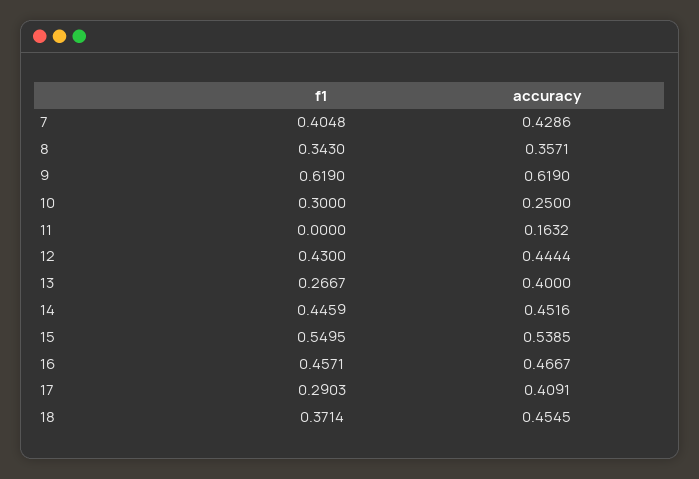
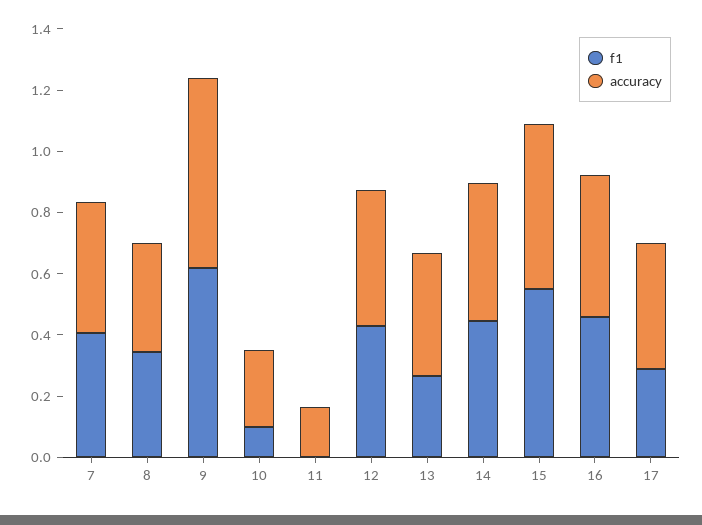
  {
    "f1": {
      "7": 0.4048,
      "8": 0.343,
      "9": 0.619,
-     "10": 0.3,
+     "10": 0.1,
      "11": 0,
      "12": 0.43,
      "13": 0.2667,
      "14": 0.4459,
      "15": 0.5495,
      "16": 0.4571,
-     "17": 0.2903,
+     "17": 0.2903
-     "18": 0.3714
    },
    "accuracy": {
      "7": 0.4286,
      "8": 0.3571,
      "9": 0.619,
      "10": 0.25,
      "11": 0.1632,
      "12": 0.4444,
      "13": 0.4,
      "14": 0.4516,
      "15": 0.5385,
      "16": 0.4667,
-     "17": 0.4091,
+     "17": 0.4091
-     "18": 0.4545
    }
  }

